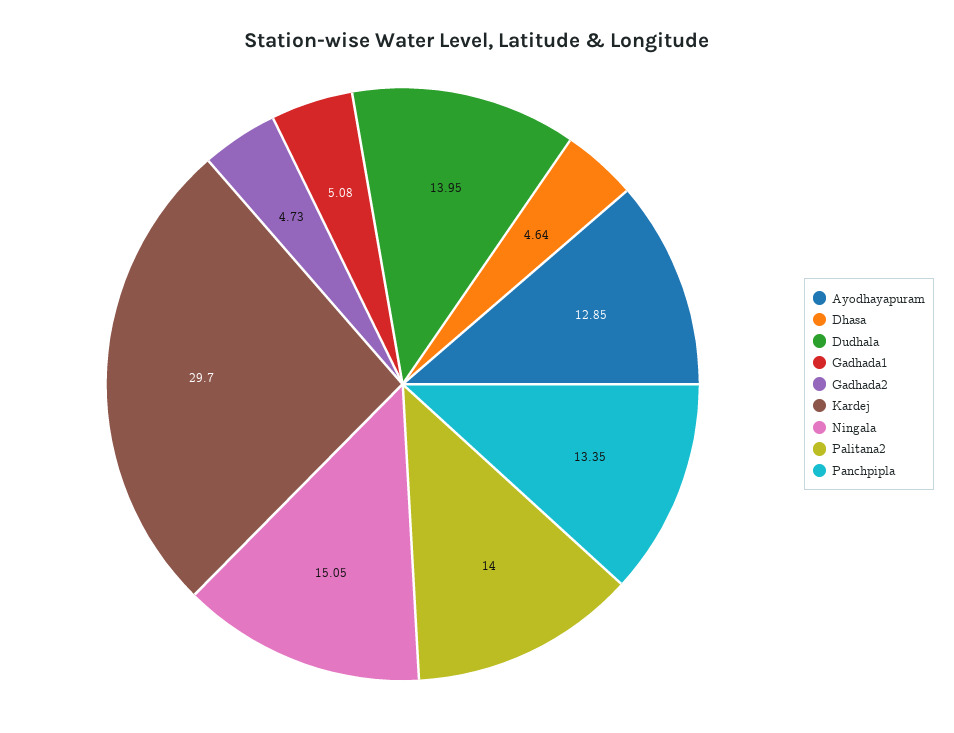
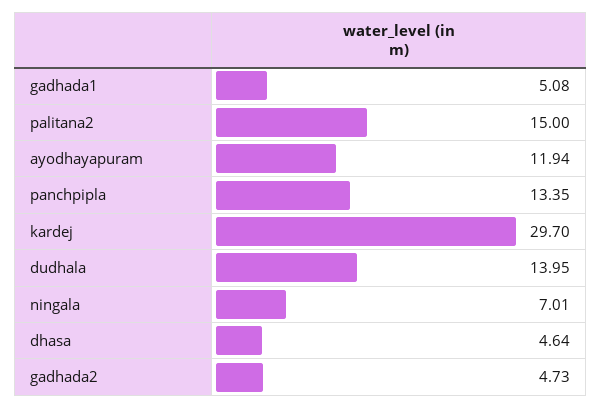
  {
-   "Ayodhayapuram": 12.85,
+   "Ayodhayapuram": 11.94,
    "Dhasa": 4.64,
    "Dudhala": 13.95,
    "Gadhada1": 5.08,
    "Gadhada2": 4.73,
    "Kardej": 29.7,
-   "Ningala": 15.05,
+   "Ningala": 7.01,
-   "Palitana2": 14,
+   "Palitana2": 15,
    "Panchpipla": 13.35
  }

